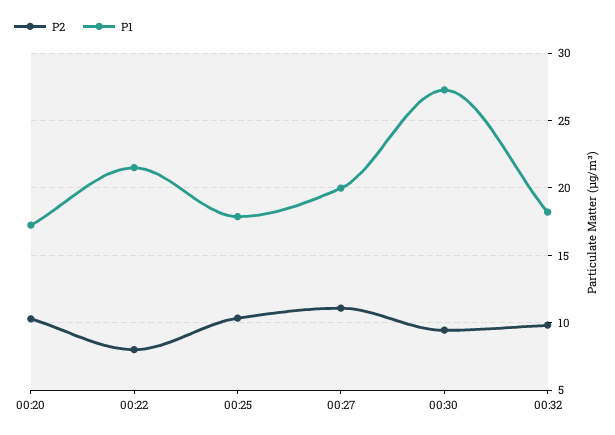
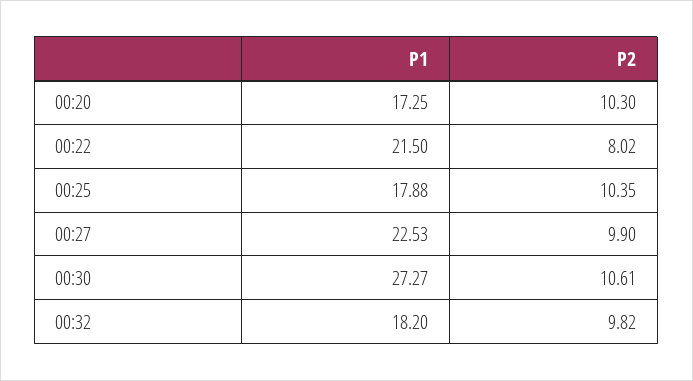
  {
    "P2": {
      "00:20": 10.3,
      "00:22": 8.02,
      "00:25": 10.35,
-     "00:27": 11,
+     "00:27": 9.9,
-     "00:30": 9.5,
+     "00:30": 10.61,
      "00:32": 9.82
    },
    "P1": {
      "00:20": 17.25,
      "00:22": 21.5,
      "00:25": 17.88,
-     "00:27": 20,
+     "00:27": 22.53,
      "00:30": 27.27,
      "00:32": 18.2
    }
  }

